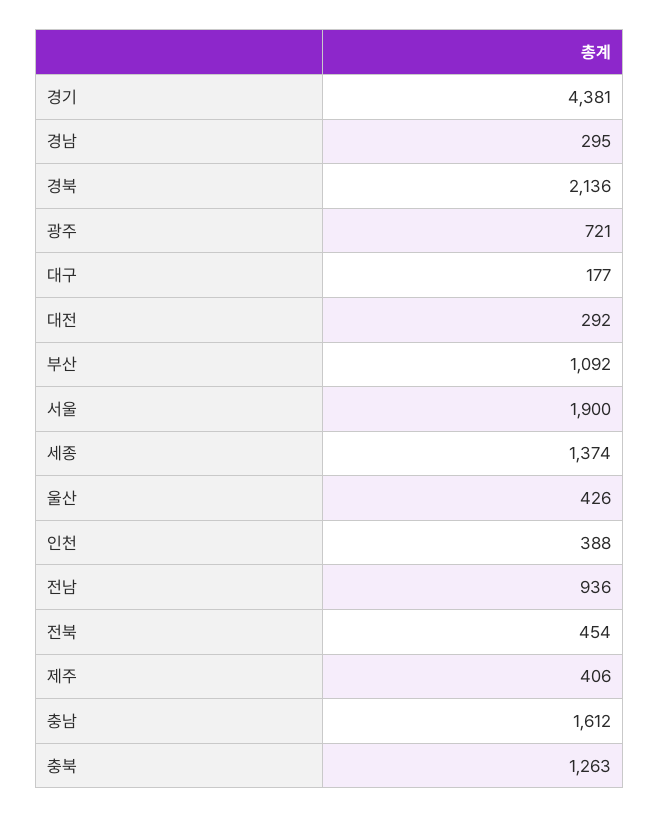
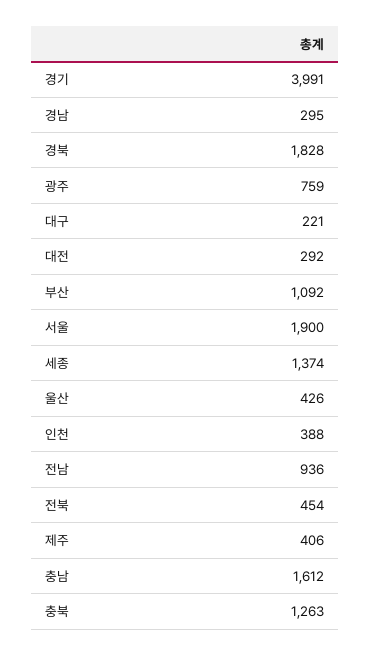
  {
-   "경기": 4381,
+   "경기": 3991,
    "경남": 295,
-   "경북": 2136,
+   "경북": 1828,
-   "광주": 721,
+   "광주": 759,
-   "대구": 177,
+   "대구": 221,
    "대전": 292,
    "부산": 1092,
    "서울": 1900,
    "세종": 1374,
    "울산": 426,
    "인천": 388,
    "전남": 936,
    "전북": 454,
    "제주": 406,
    "충남": 1612,
    "충북": 1263
  }

